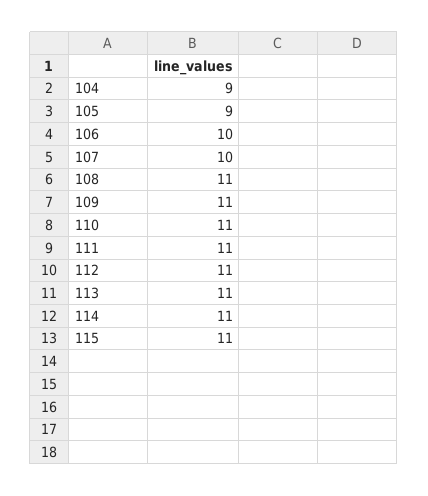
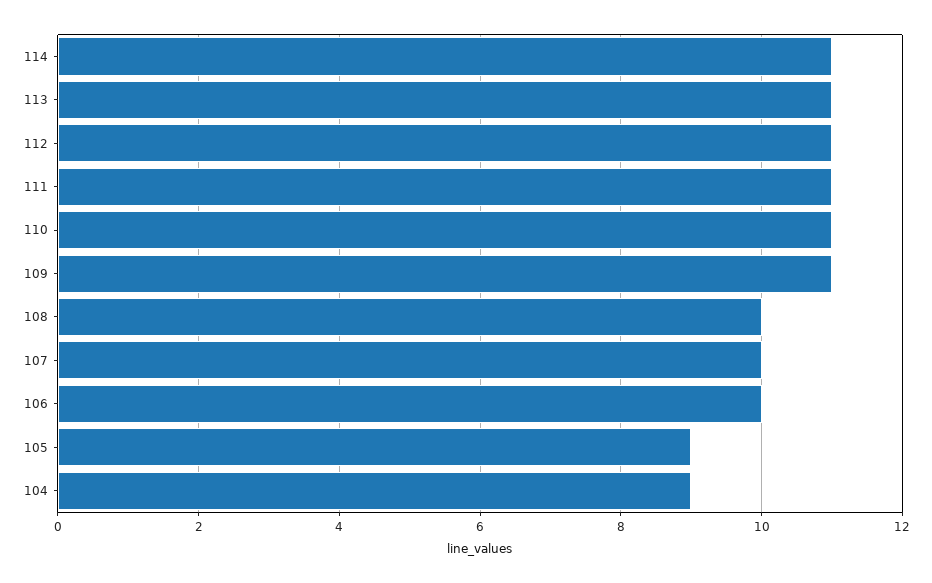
  {
    "104": 9,
    "105": 9,
    "106": 10,
    "107": 10,
-   "108": 11,
+   "108": 10,
    "109": 11,
    "110": 11,
    "111": 11,
    "112": 11,
    "113": 11,
-   "114": 11,
+   "114": 11
-   "115": 11
  }

